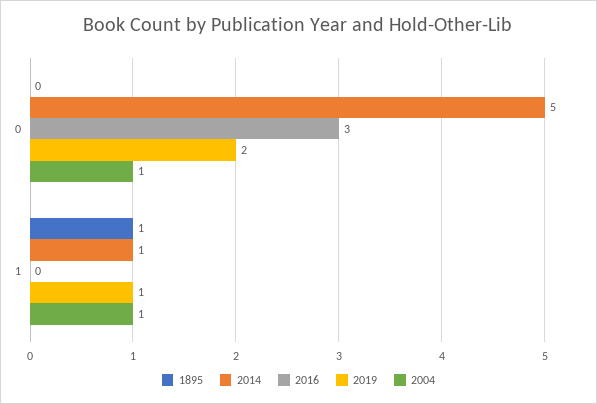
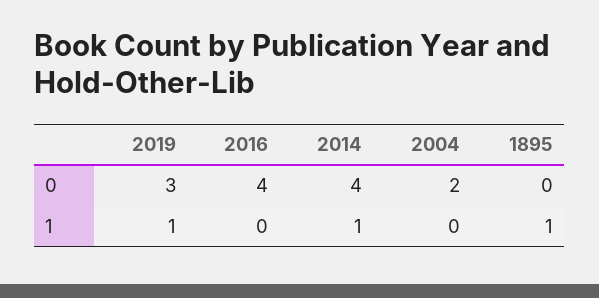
  {
    "1895": {
      "0": 0,
      "1": 1
    },
    "2014": {
-     "0": 5,
+     "0": 4,
      "1": 1
    },
    "2016": {
-     "0": 3,
+     "0": 4,
      "1": 0
    },
    "2019": {
-     "0": 2,
+     "0": 3,
      "1": 1
    },
    "2004": {
-     "0": 1,
+     "0": 2,
-     "1": 1
+     "1": 0
    }
  }

